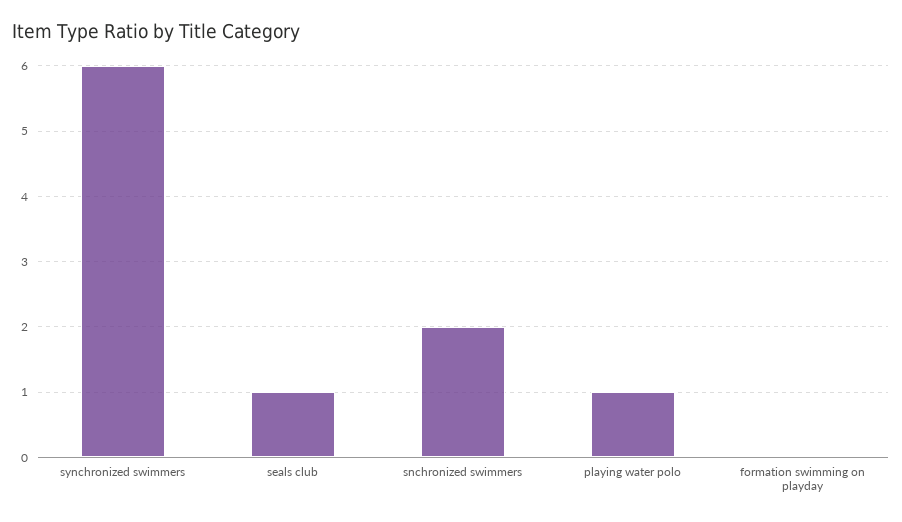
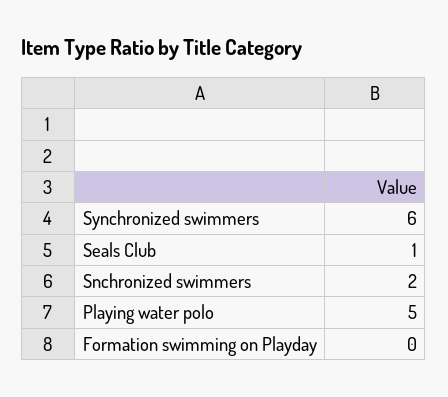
  {
    "synchronized swimmers": 6,
    "seals club": 1,
    "snchronized swimmers": 2,
-   "playing water polo": 1,
+   "playing water polo": 5,
    "formation swimming on playday": 0
  }

